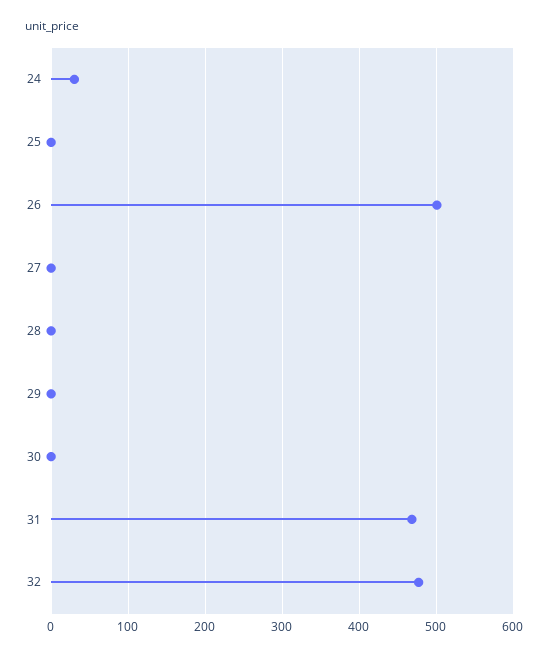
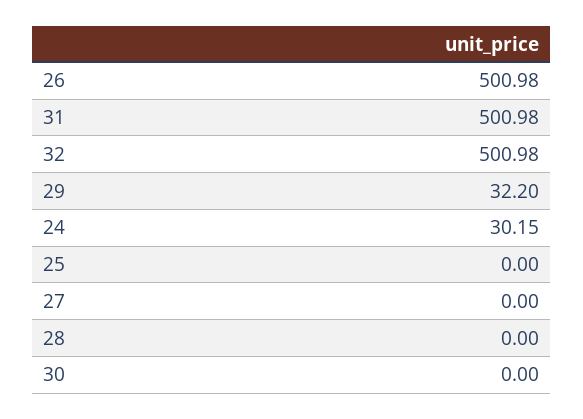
  {
    "24": 30.15,
    "25": 0,
    "26": 500.98,
    "27": 0,
    "28": 0,
-   "29": 0,
+   "29": 32.2,
    "30": 0,
-   "31": 470,
+   "31": 500.98,
-   "32": 480
+   "32": 500.98
  }

